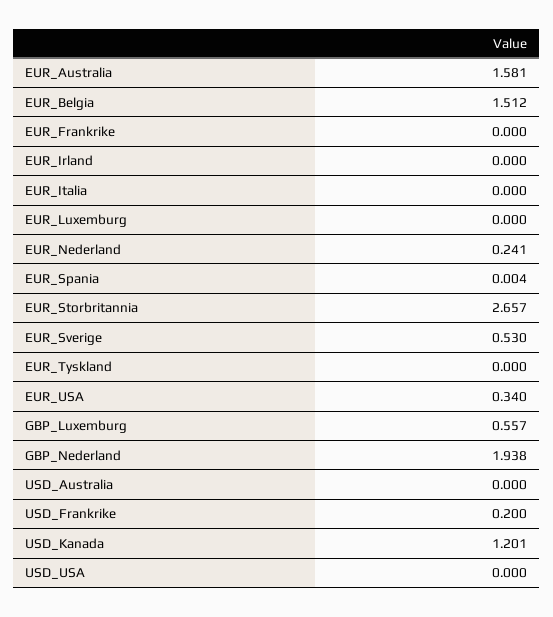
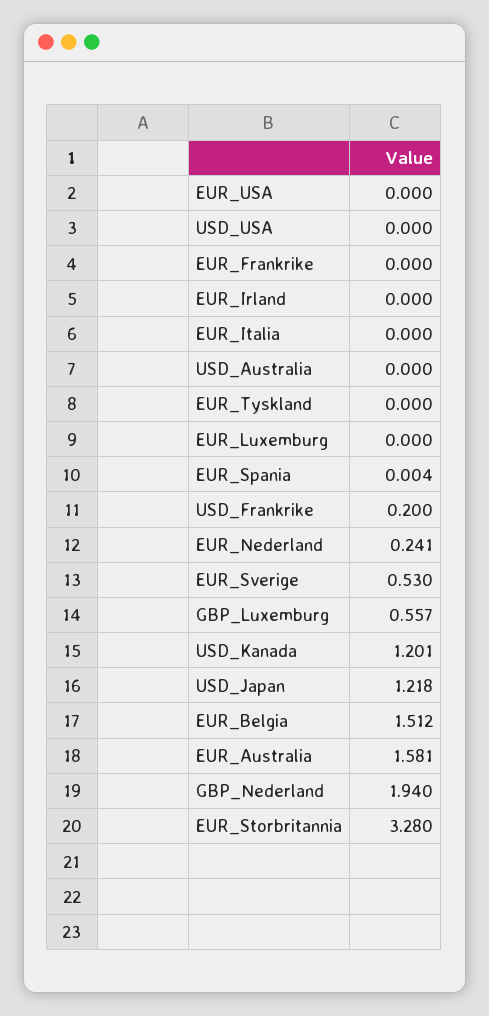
  {
    "EUR_Australia": 1.581,
    "EUR_Belgia": 1.512,
    "EUR_Frankrike": 0,
    "EUR_Irland": 0,
    "EUR_Italia": 0,
    "EUR_Luxemburg": 0,
    "EUR_Nederland": 0.241,
    "EUR_Spania": 0.004,
-   "EUR_Storbritannia": 2.657,
+   "EUR_Storbritannia": 3.28,
    "EUR_Sverige": 0.53,
    "EUR_Tyskland": 0,
-   "EUR_USA": 0.34,
+   "EUR_USA": 0,
    "GBP_Luxemburg": 0.557,
-   "GBP_Nederland": 1.938,
+   "GBP_Nederland": 1.94,
    "USD_Australia": 0,
    "USD_Frankrike": 0.2,
    "USD_Kanada": 1.201,
-   "USD_USA": 0
+   "USD_USA": 0,
+   "USD_Japan": 1.218
  }

